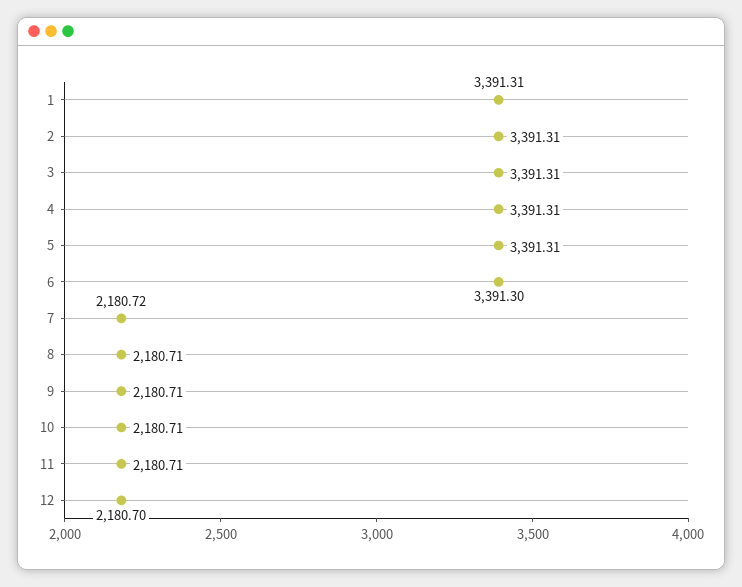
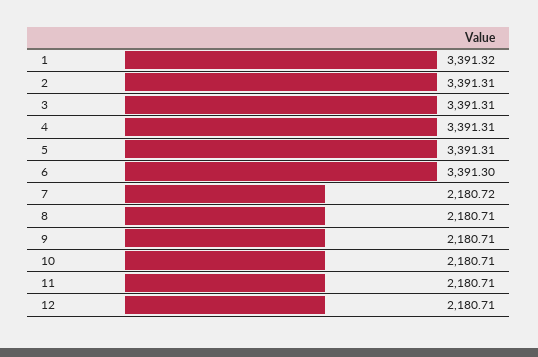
  {
-   "1": 3391.31,
+   "1": 3391.32,
    "2": 3391.31,
    "3": 3391.31,
    "4": 3391.31,
    "5": 3391.31,
    "6": 3391.3,
    "7": 2180.72,
    "8": 2180.71,
    "9": 2180.71,
    "10": 2180.71,
    "11": 2180.71,
-   "12": 2180.7
+   "12": 2180.71
  }

